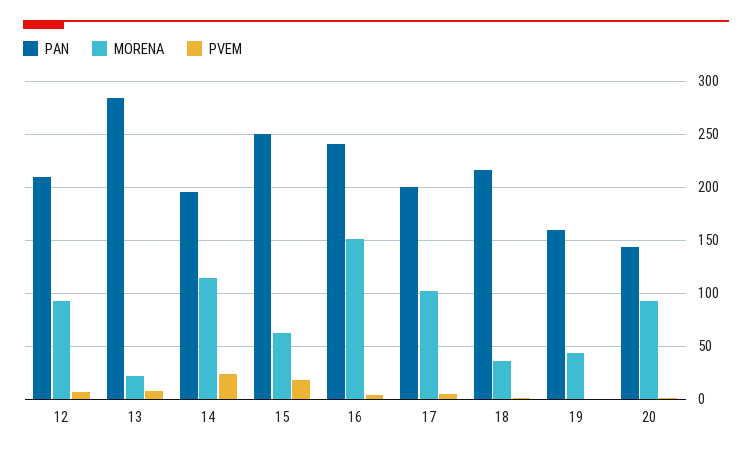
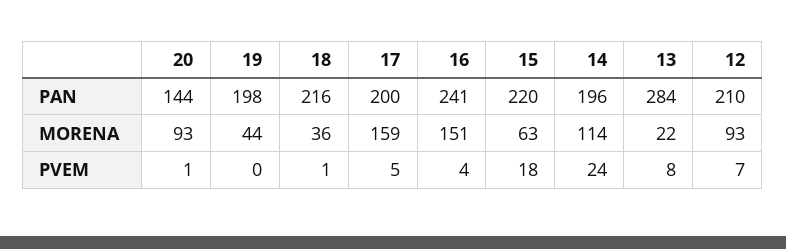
  {
    "PAN": {
      "12": 210,
      "13": 284,
      "14": 196,
-     "15": 250,
+     "15": 220,
      "16": 241,
      "17": 200,
      "18": 216,
-     "19": 160,
+     "19": 198,
      "20": 144
    },
    "MORENA": {
      "12": 93,
      "13": 22,
      "14": 114,
      "15": 63,
      "16": 151,
-     "17": 100,
+     "17": 159,
      "18": 36,
      "19": 44,
      "20": 93
    },
    "PVEM": {
      "12": 7,
      "13": 8,
      "14": 24,
      "15": 18,
      "16": 4,
      "17": 5,
      "18": 1,
      "19": 0,
      "20": 1
    }
  }

